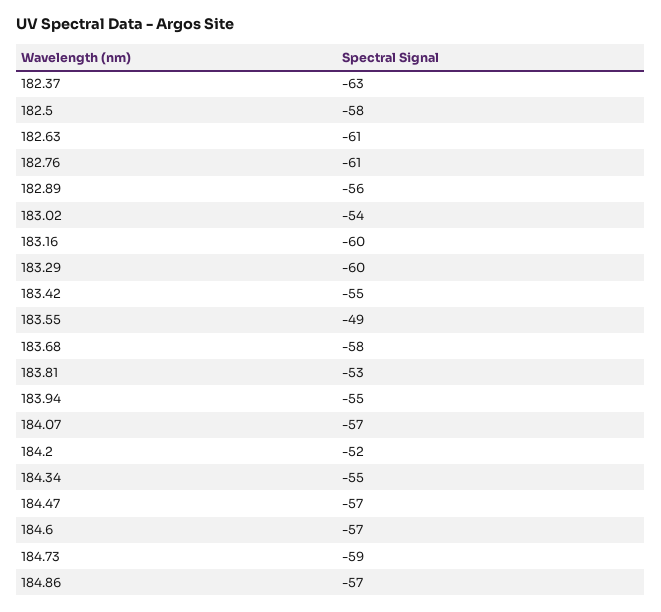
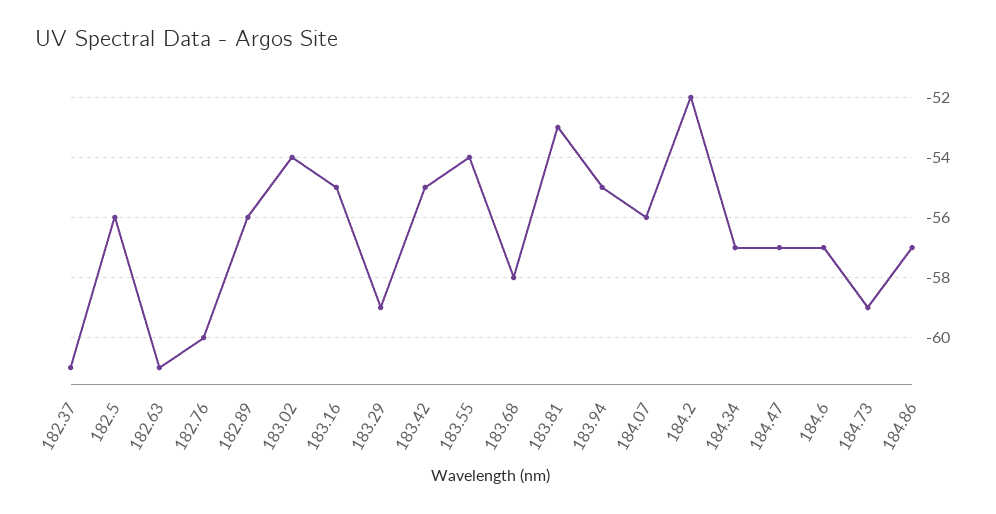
  {
-   "182.37": -63,
+   "182.37": -61,
-   "182.5": -58,
+   "182.5": -56,
    "182.63": -61,
-   "182.76": -61,
+   "182.76": -60,
    "182.89": -56,
    "183.02": -54,
-   "183.16": -60,
+   "183.16": -55,
-   "183.29": -60,
+   "183.29": -59,
    "183.42": -55,
-   "183.55": -49,
+   "183.55": -54,
    "183.68": -58,
    "183.81": -53,
    "183.94": -55,
-   "184.07": -57,
+   "184.07": -56,
    "184.2": -52,
-   "184.34": -55,
+   "184.34": -57,
    "184.47": -57,
    "184.6": -57,
    "184.73": -59,
    "184.86": -57
  }

